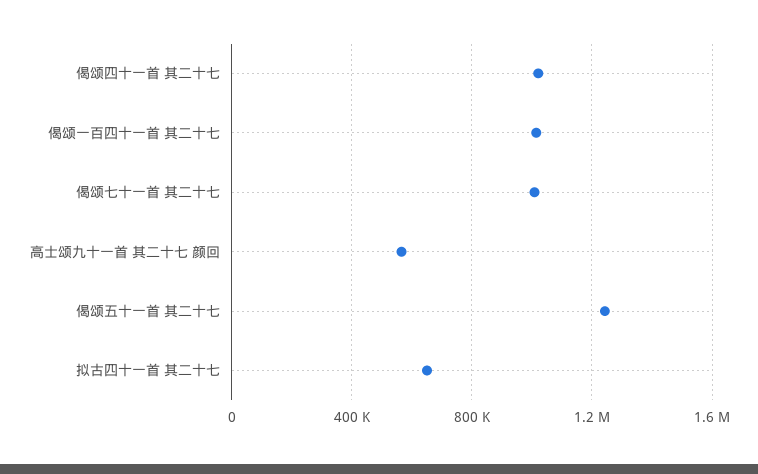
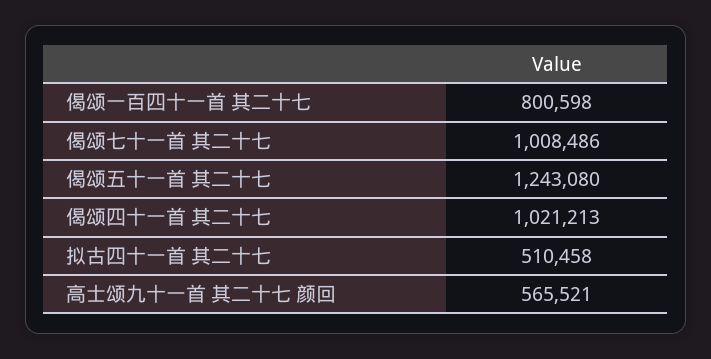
  {
    "偈颂四十一首 其二十七": 1021213,
-   "偈颂一百四十一首 其二十七": 1000000,
+   "偈颂一百四十一首 其二十七": 800598,
    "偈颂七十一首 其二十七": 1008486,
    "高士颂九十一首 其二十七 颜回": 565521,
    "偈颂五十一首 其二十七": 1243080,
-   "拟古四十一首 其二十七": 650000
+   "拟古四十一首 其二十七": 510458
  }

